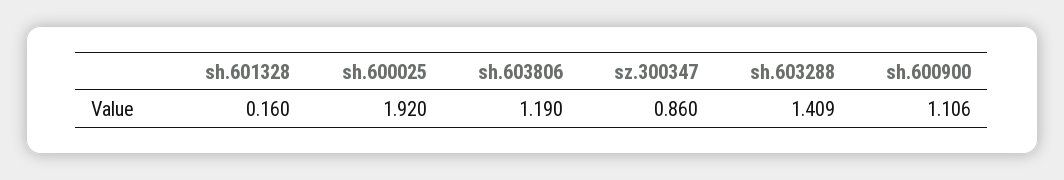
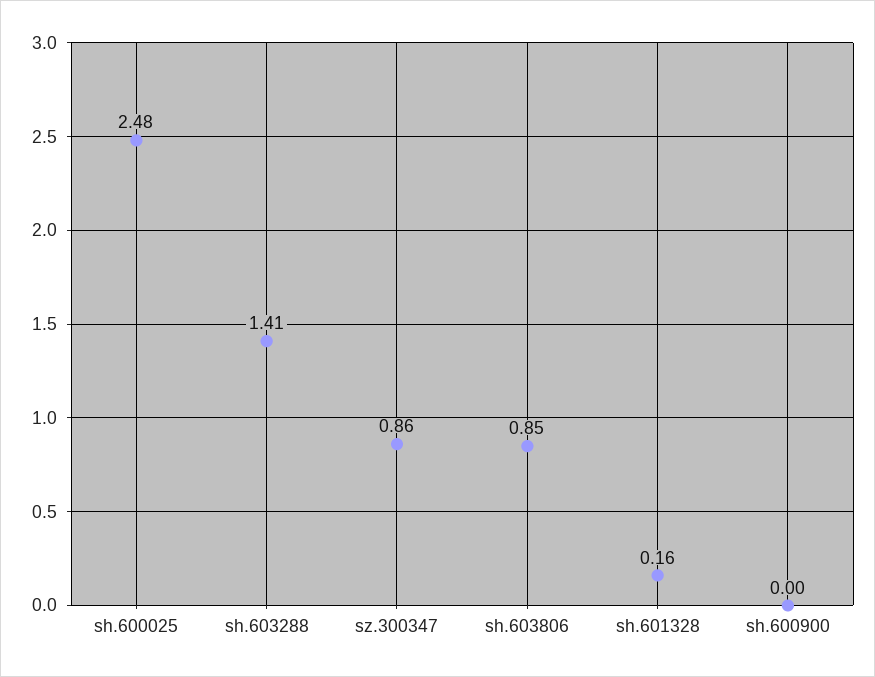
  {
    "sh.601328": 0.16,
-   "sh.600025": 1.92,
+   "sh.600025": 2.48,
-   "sh.603806": 1.19,
+   "sh.603806": 0.85,
    "sz.300347": 0.86,
    "sh.603288": 1.409,
-   "sh.600900": 1.106
+   "sh.600900": 0
  }

